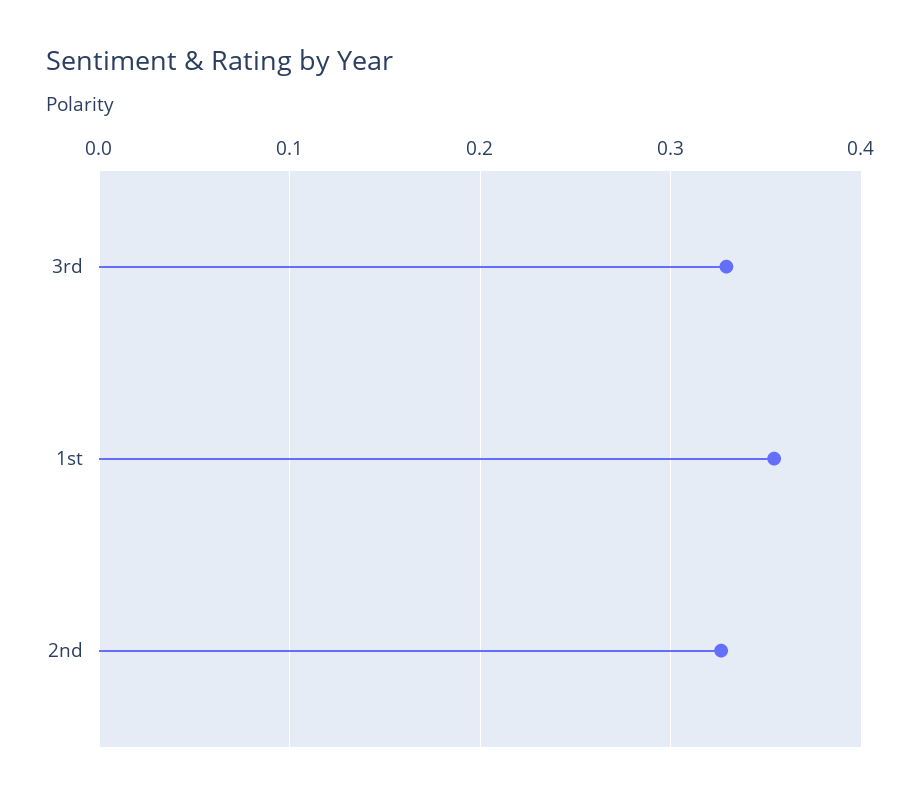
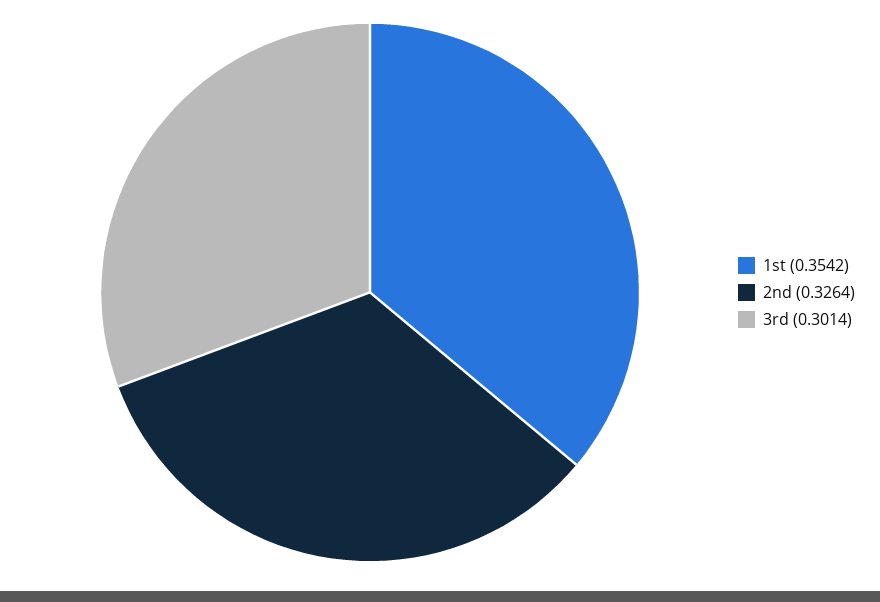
  {
-   "3rd": 0.33,
+   "3rd": 0.3014,
    "1st": 0.3542,
    "2nd": 0.3264
  }

